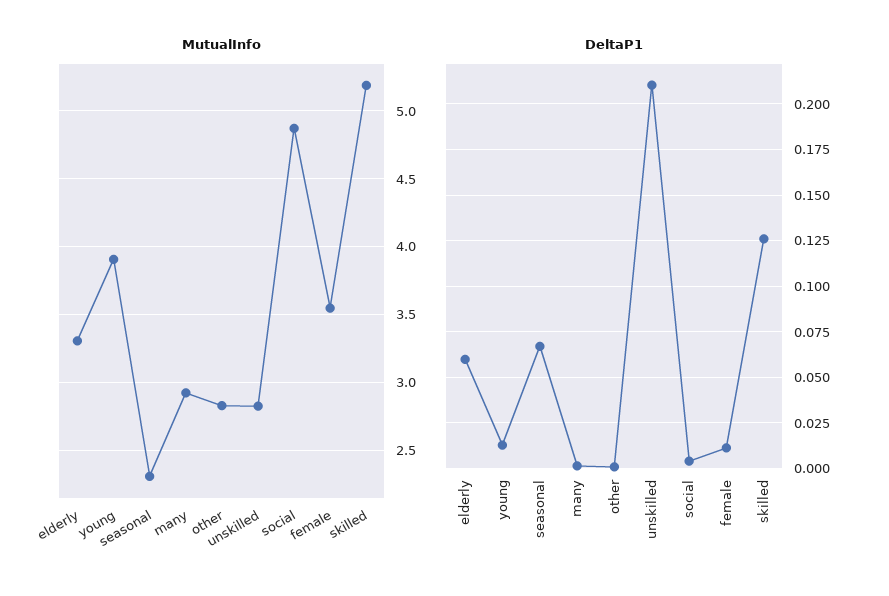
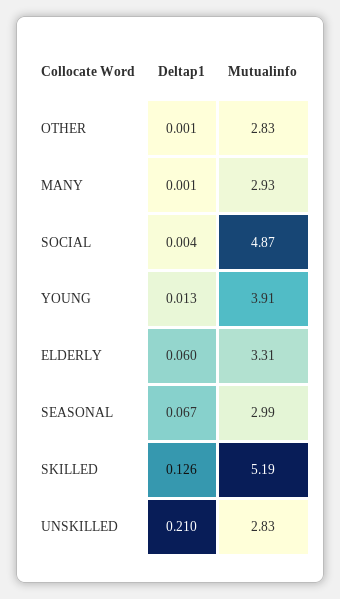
  {
    "MutualInfo": {
      "elderly": 3.31,
      "young": 3.91,
-     "seasonal": 2.3,
+     "seasonal": 2.99,
      "many": 2.93,
      "other": 2.83,
      "unskilled": 2.83,
      "social": 4.87,
-     "female": 3.55,
      "skilled": 5.19
    },
    "DeltaP1": {
      "elderly": 0.06,
      "young": 0.013,
      "seasonal": 0.067,
      "many": 0.001,
      "other": 0.001,
      "unskilled": 0.21,
      "social": 0.004,
-     "female": 0.01,
      "skilled": 0.126
    }
  }

